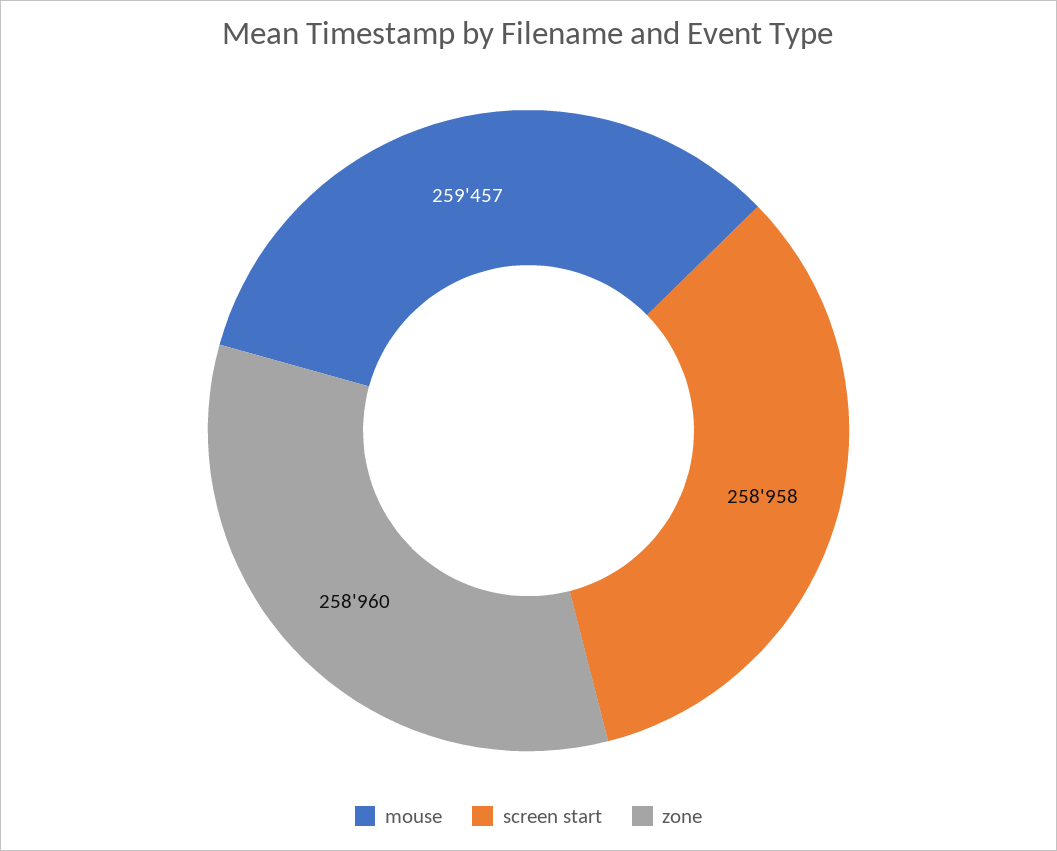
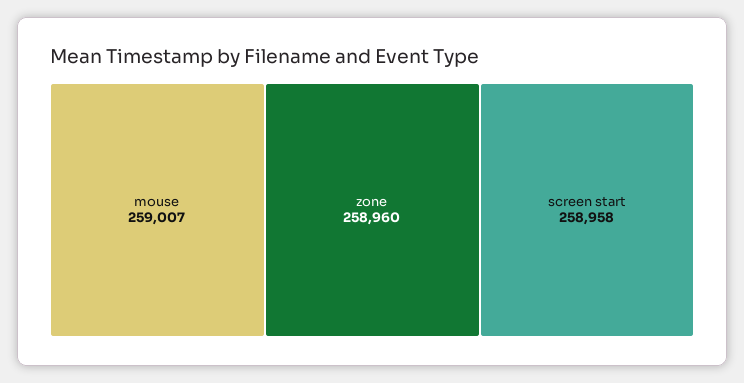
  {
-   "mouse": 259457,
+   "mouse": 259007,
    "screen start": 258958,
    "zone": 258960
  }

